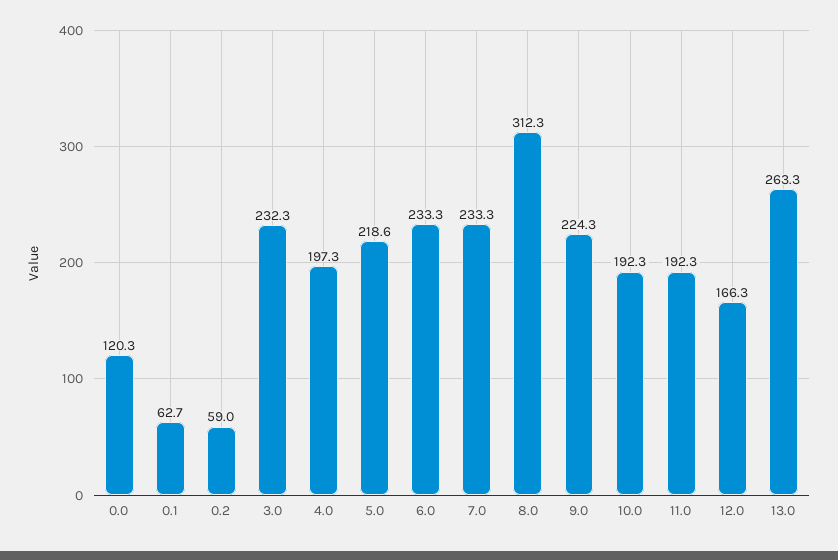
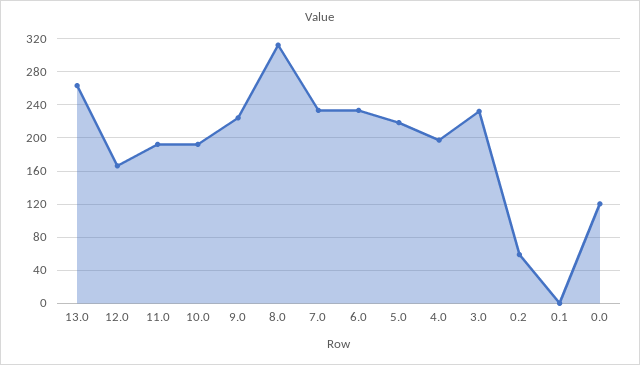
  {
    "0.0": 120.3,
-   "0.1": 62.7,
+   "0.1": 0,
    "0.2": 59,
    "3.0": 232.3,
    "4.0": 197.3,
    "5.0": 218.6,
    "6.0": 233.3,
    "7.0": 233.3,
    "8.0": 312.3,
    "9.0": 224.3,
    "10.0": 192.3,
    "11.0": 192.3,
    "12.0": 166.3,
    "13.0": 263.3
  }

